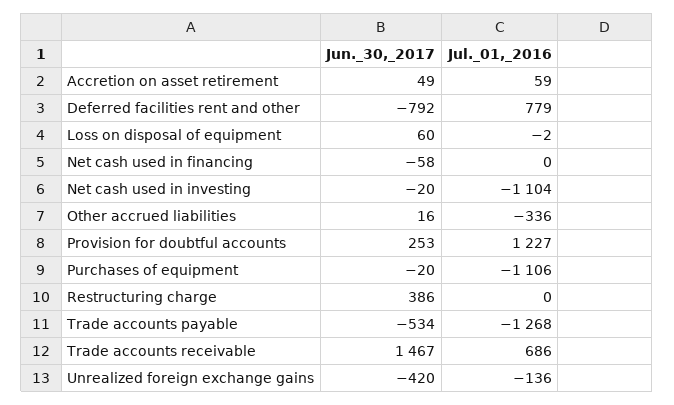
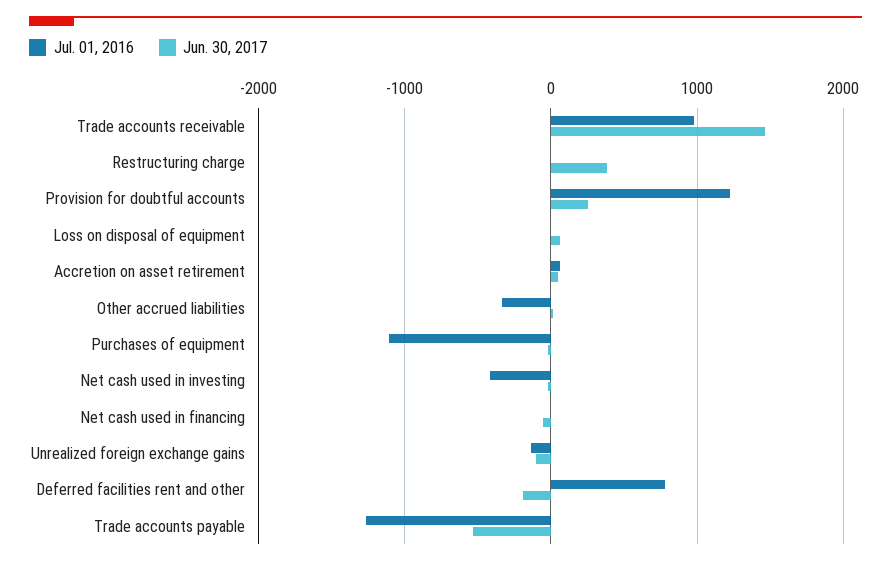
  {
    "Jun._30,_2017": {
      "Accretion on asset retirement": 49,
-     "Deferred facilities rent and other": -792,
+     "Deferred facilities rent and other": -200,
      "Loss on disposal of equipment": 60,
      "Net cash used in financing": -58,
      "Net cash used in investing": -20,
      "Other accrued liabilities": 16,
      "Provision for doubtful accounts": 253,
      "Purchases of equipment": -20,
      "Restructuring charge": 386,
      "Trade accounts payable": -534,
      "Trade accounts receivable": 1467,
-     "Unrealized foreign exchange gains": -420
+     "Unrealized foreign exchange gains": -100
    },
    "Jul._01,_2016": {
      "Accretion on asset retirement": 59,
      "Deferred facilities rent and other": 779,
      "Loss on disposal of equipment": -2,
      "Net cash used in financing": 0,
-     "Net cash used in investing": -1104,
+     "Net cash used in investing": -400,
      "Other accrued liabilities": -336,
      "Provision for doubtful accounts": 1227,
      "Purchases of equipment": -1106,
      "Restructuring charge": 0,
      "Trade accounts payable": -1268,
-     "Trade accounts receivable": 686,
+     "Trade accounts receivable": 1000,
      "Unrealized foreign exchange gains": -136
    }
  }

